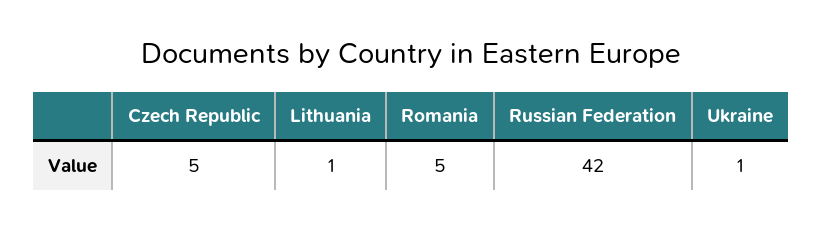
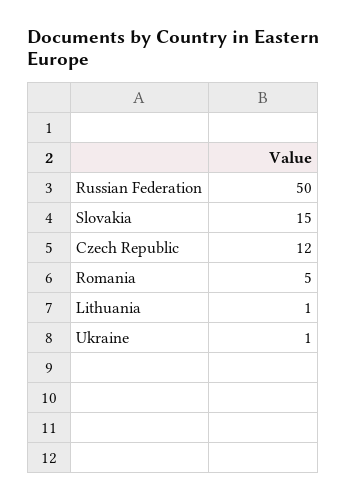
  {
-   "Czech Republic": 5,
+   "Czech Republic": 12,
    "Lithuania": 1,
    "Romania": 5,
-   "Russian Federation": 42,
+   "Russian Federation": 50,
-   "Ukraine": 1
+   "Ukraine": 1,
+   "Slovakia": 15
  }

